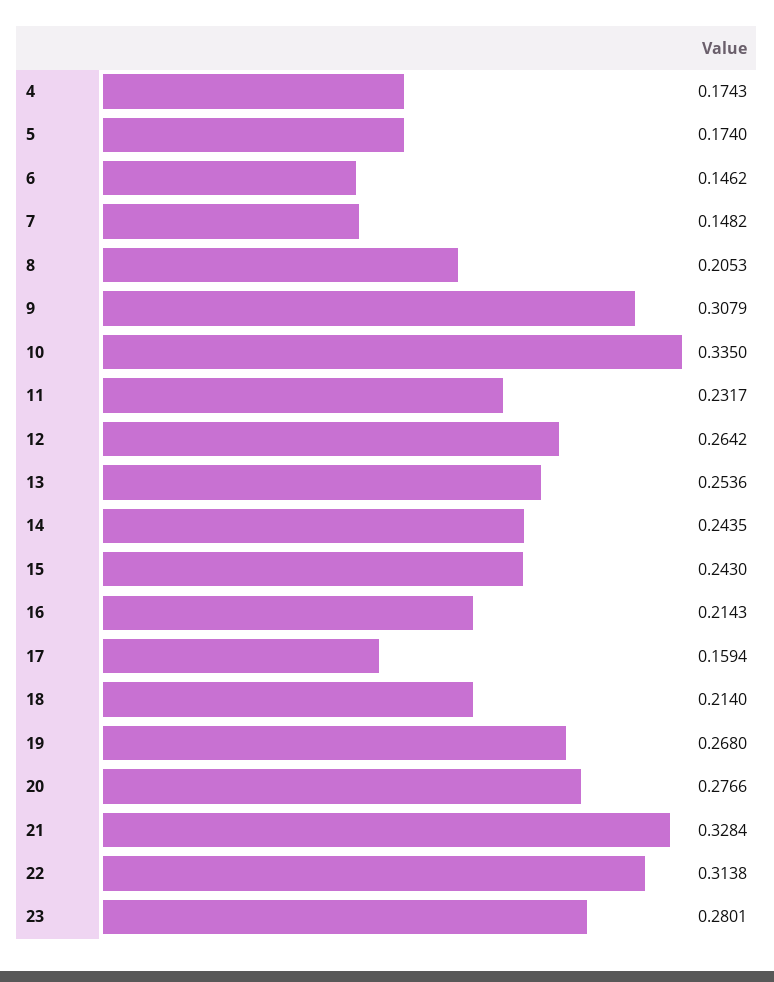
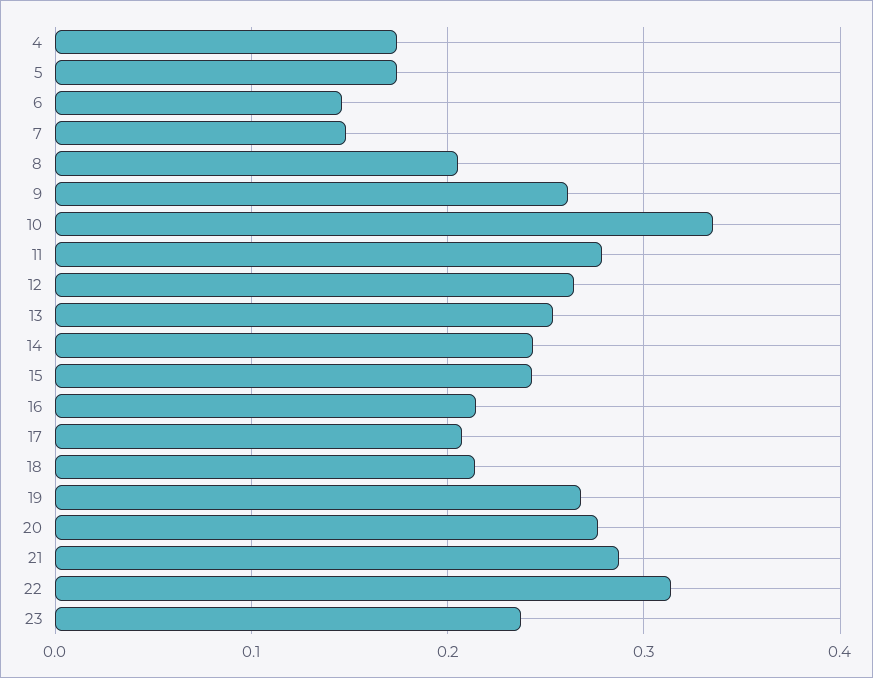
  {
    "4": 0.1743,
    "5": 0.174,
    "6": 0.1462,
    "7": 0.1482,
    "8": 0.2053,
-   "9": 0.3079,
+   "9": 0.26,
    "10": 0.335,
-   "11": 0.2317,
+   "11": 0.28,
    "12": 0.2642,
    "13": 0.2536,
    "14": 0.2435,
    "15": 0.243,
    "16": 0.2143,
-   "17": 0.1594,
+   "17": 0.21,
    "18": 0.214,
    "19": 0.268,
    "20": 0.2766,
-   "21": 0.3284,
+   "21": 0.29,
    "22": 0.3138,
-   "23": 0.2801
+   "23": 0.24
  }

